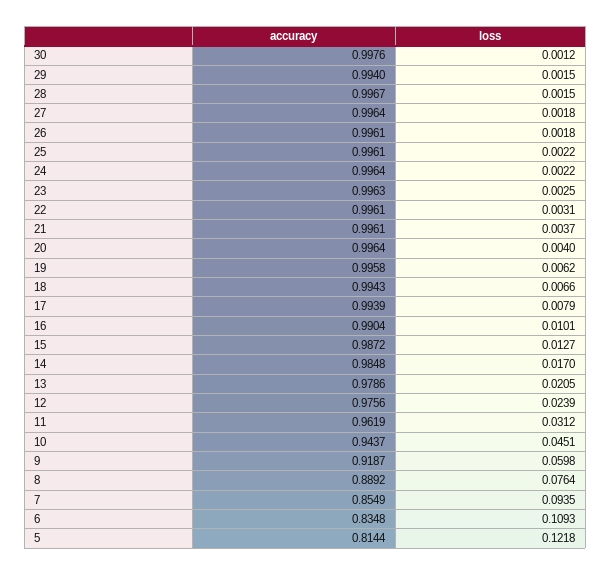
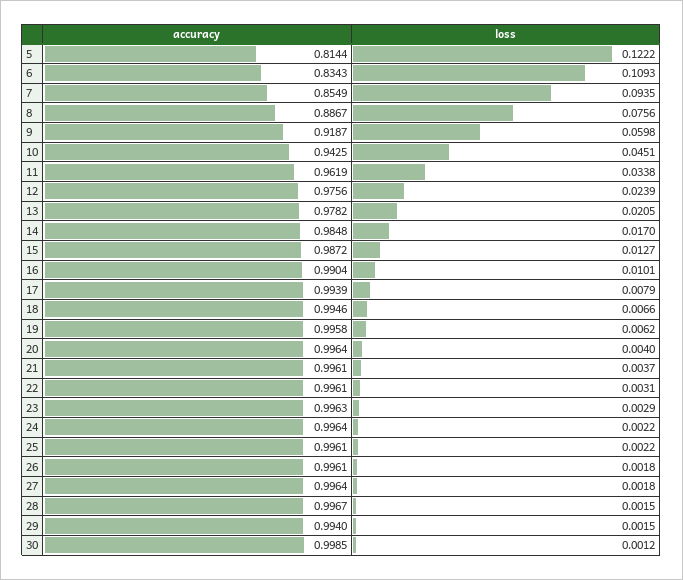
  {
    "accuracy": {
-     "30": 0.9976,
+     "30": 0.9985,
      "29": 0.994,
      "28": 0.9967,
      "27": 0.9964,
      "26": 0.9961,
      "25": 0.9961,
      "24": 0.9964,
      "23": 0.9963,
      "22": 0.9961,
      "21": 0.9961,
      "20": 0.9964,
      "19": 0.9958,
-     "18": 0.9943,
+     "18": 0.9946,
      "17": 0.9939,
      "16": 0.9904,
      "15": 0.9872,
      "14": 0.9848,
-     "13": 0.9786,
+     "13": 0.9782,
      "12": 0.9756,
      "11": 0.9619,
-     "10": 0.9437,
+     "10": 0.9425,
      "9": 0.9187,
-     "8": 0.8892,
+     "8": 0.8867,
      "7": 0.8549,
-     "6": 0.8348,
+     "6": 0.8343,
      "5": 0.8144
    },
    "loss": {
      "30": 0.0012,
      "29": 0.0015,
      "28": 0.0015,
      "27": 0.0018,
      "26": 0.0018,
      "25": 0.0022,
      "24": 0.0022,
-     "23": 0.0025,
+     "23": 0.0029,
      "22": 0.0031,
      "21": 0.0037,
      "20": 0.004,
      "19": 0.0062,
      "18": 0.0066,
      "17": 0.0079,
      "16": 0.0101,
      "15": 0.0127,
      "14": 0.017,
      "13": 0.0205,
      "12": 0.0239,
-     "11": 0.0312,
+     "11": 0.0338,
      "10": 0.0451,
      "9": 0.0598,
-     "8": 0.0764,
+     "8": 0.0756,
      "7": 0.0935,
      "6": 0.1093,
-     "5": 0.1218
+     "5": 0.1222
    }
  }

